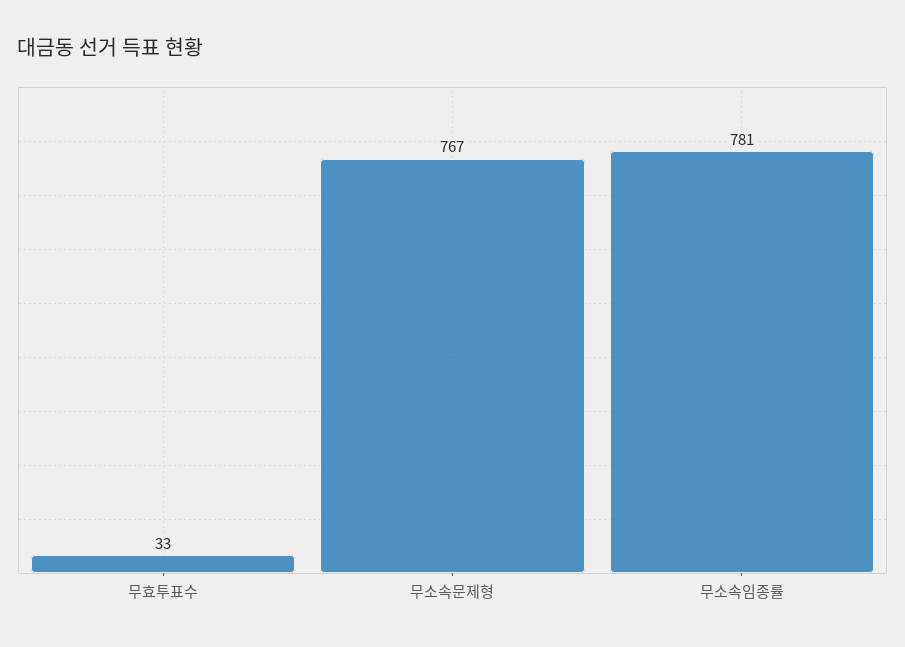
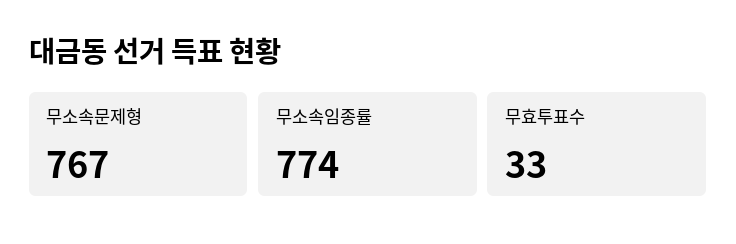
  {
    "무효투표수": 33,
    "무소속문제형": 767,
-   "무소속임종률": 781
+   "무소속임종률": 774
  }

